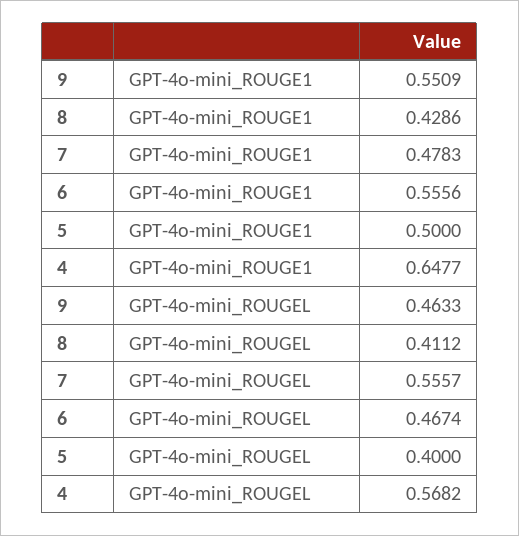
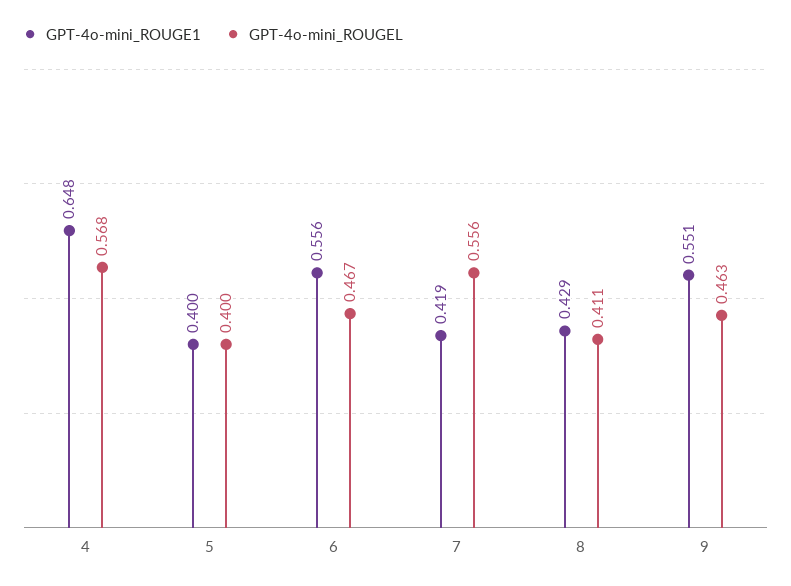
  {
    "GPT-4o-mini_ROUGE1": {
      "9": 0.5509,
      "8": 0.4286,
-     "7": 0.4783,
+     "7": 0.419,
      "6": 0.5556,
-     "5": 0.5,
+     "5": 0.4,
      "4": 0.6477
    },
    "GPT-4o-mini_ROUGEL": {
      "9": 0.4633,
      "8": 0.4112,
      "7": 0.5557,
      "6": 0.4674,
      "5": 0.4,
      "4": 0.5682
    }
  }

